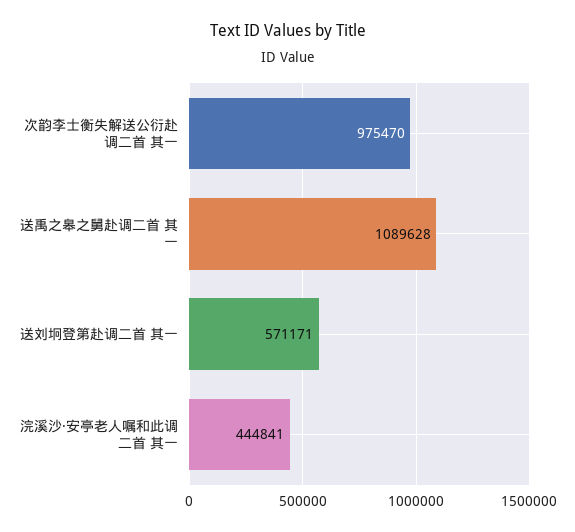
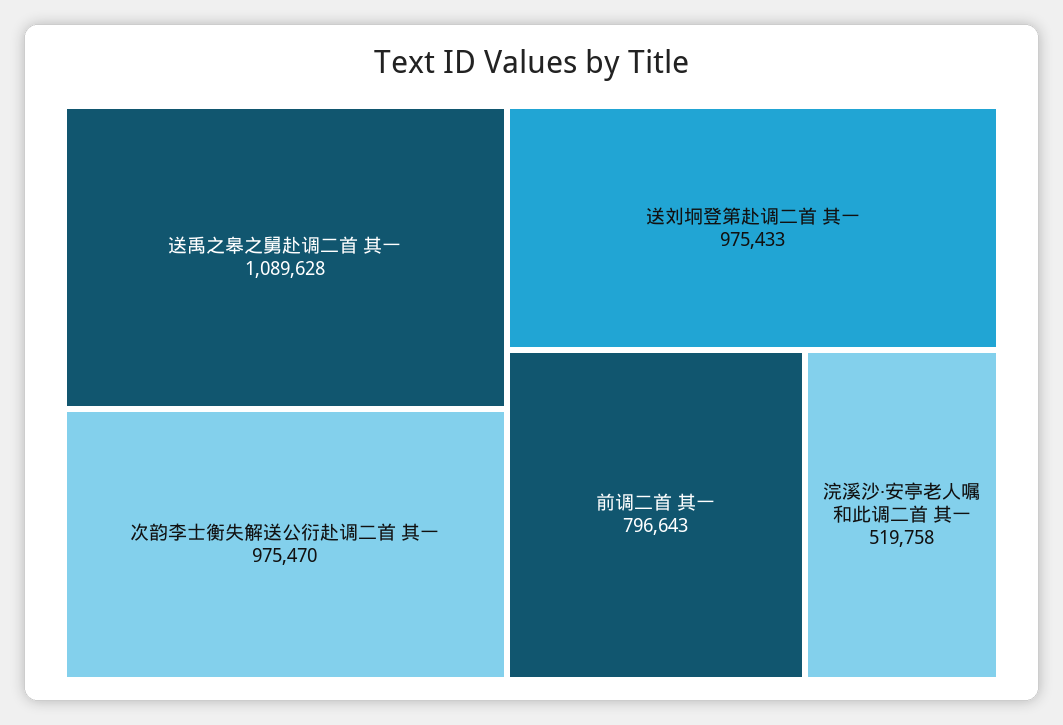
  {
    "次韵李士衡失解送公衍赴调二首 其一": 975470,
    "送禹之皋之舅赴调二首 其一": 1089628,
-   "送刘坰登第赴调二首 其一": 571171,
+   "送刘坰登第赴调二首 其一": 975433,
-   "浣溪沙·安亭老人嘱和此调二首 其一": 444841
+   "浣溪沙·安亭老人嘱和此调二首 其一": 519758,
+   "前调二首 其一": 796643
  }

